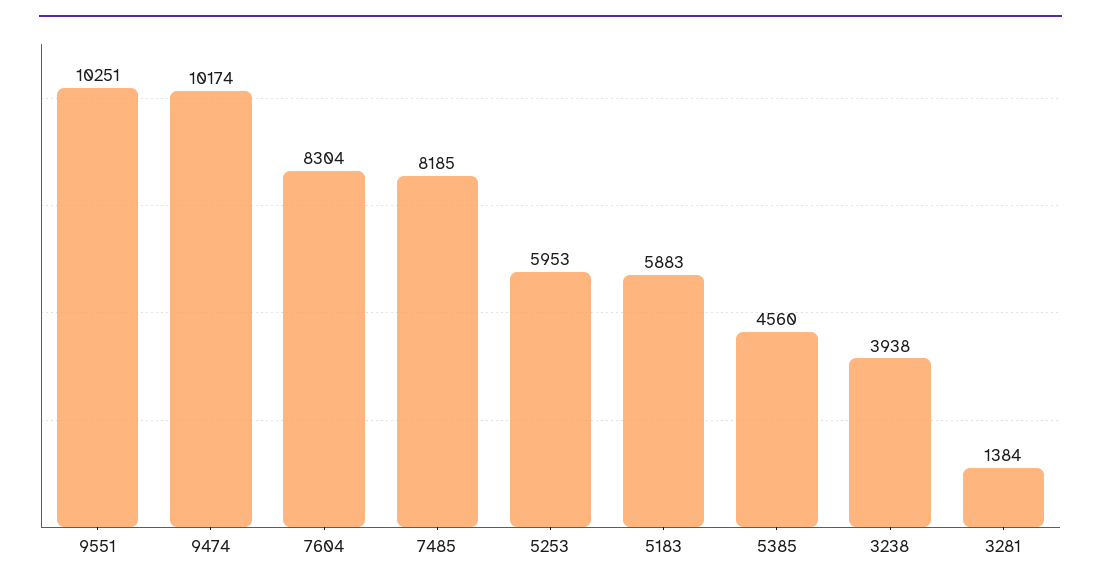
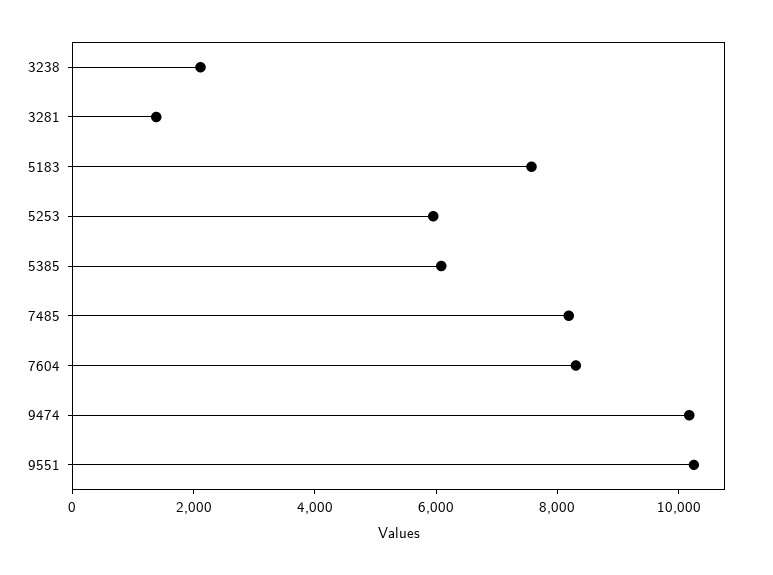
  {
    "9551": 10251,
    "9474": 10174,
    "7604": 8304,
    "7485": 8185,
    "5253": 5953,
-   "5183": 5883,
+   "5183": 7500,
-   "5385": 4560,
+   "5385": 6000,
-   "3238": 3938,
+   "3238": 2000,
    "3281": 1384
  }

